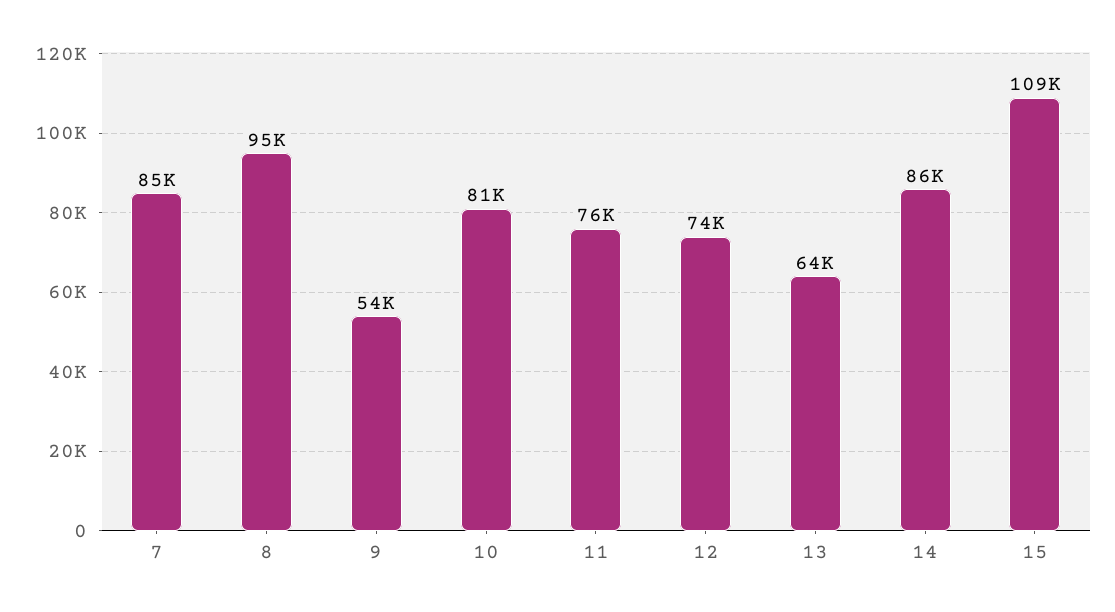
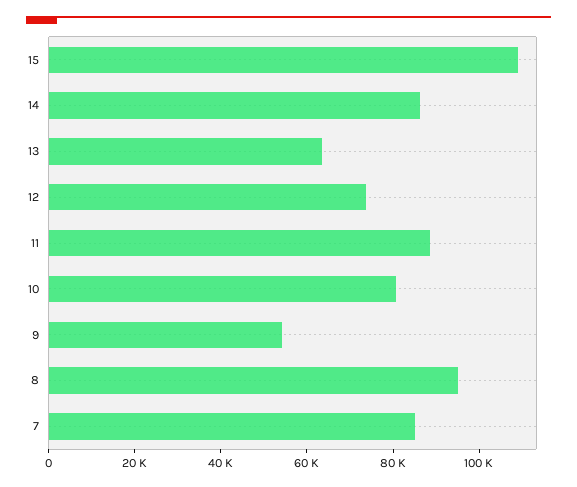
  {
    "7": 85000,
    "8": 95000,
    "9": 54000,
    "10": 81000,
-   "11": 76000,
+   "11": 90000,
    "12": 74000,
    "13": 64000,
    "14": 86000,
    "15": 109000
  }

